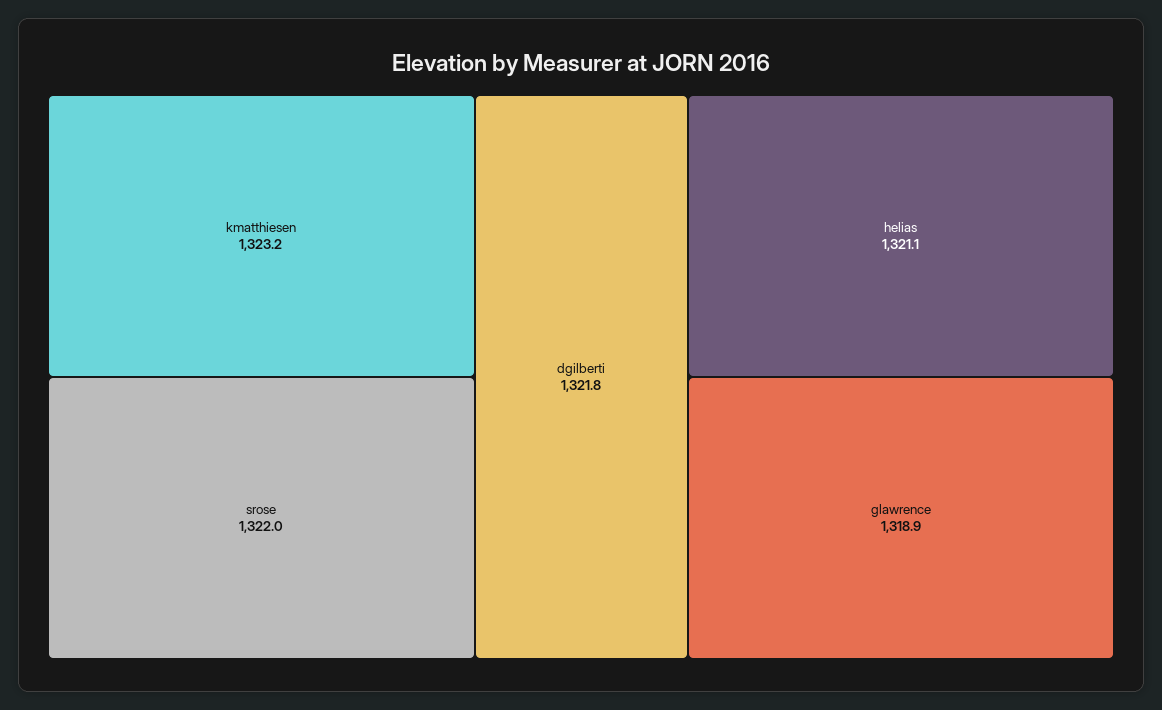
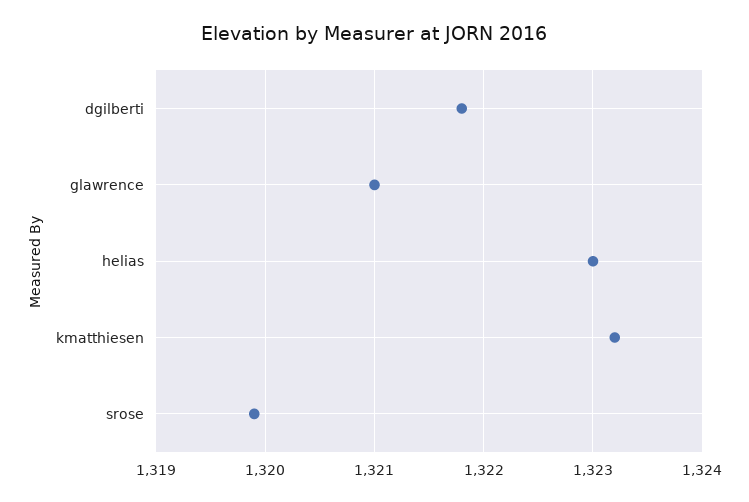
  {
    "kmatthiesen": 1323.2,
-   "srose": 1322,
+   "srose": 1319.9,
    "dgilberti": 1321.8,
-   "helias": 1321.1,
+   "helias": 1323,
-   "glawrence": 1318.9
+   "glawrence": 1321
  }

